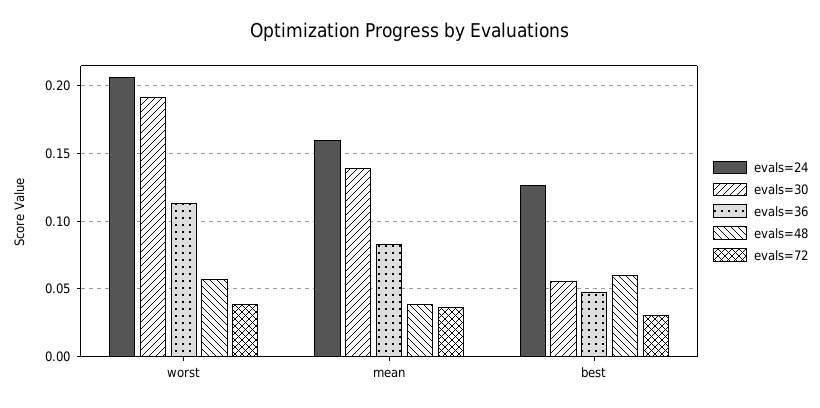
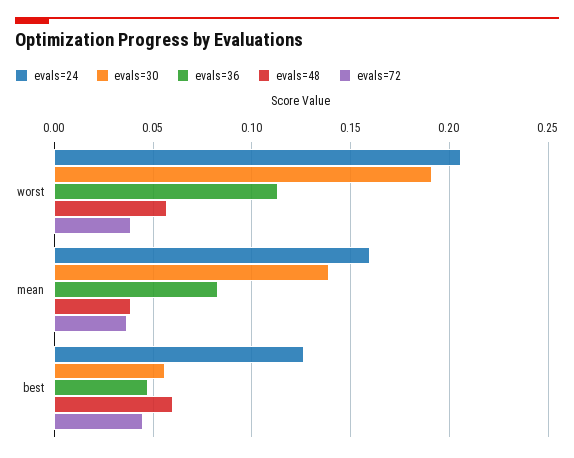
  {
    "evals=24": {
      "worst": 0.205,
      "mean": 0.16,
      "best": 0.125
    },
    "evals=30": {
      "worst": 0.19,
      "mean": 0.14,
      "best": 0.055
    },
    "evals=36": {
      "worst": 0.115,
      "mean": 0.085,
      "best": 0.045
    },
    "evals=48": {
      "worst": 0.055,
      "mean": 0.04,
      "best": 0.06
    },
    "evals=72": {
      "worst": 0.04,
      "mean": 0.035,
-     "best": 0.03
+     "best": 0.045
    }
  }

